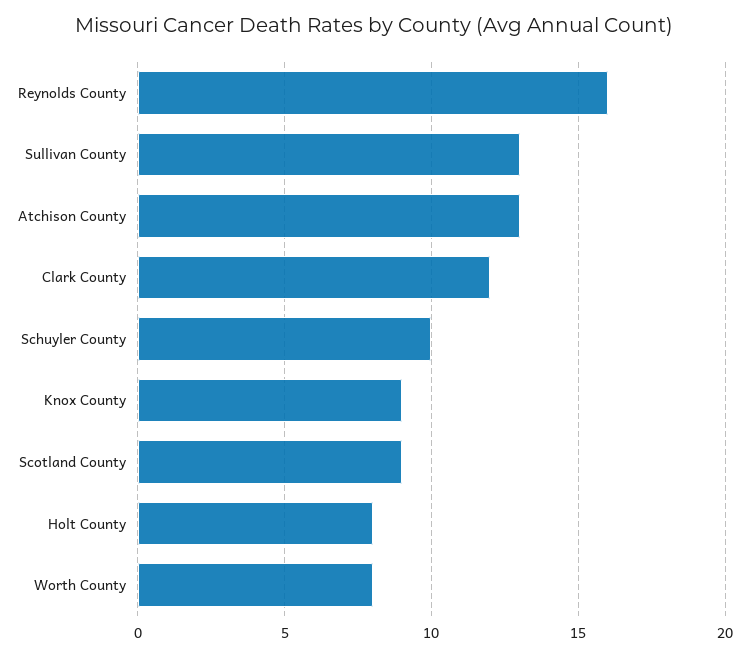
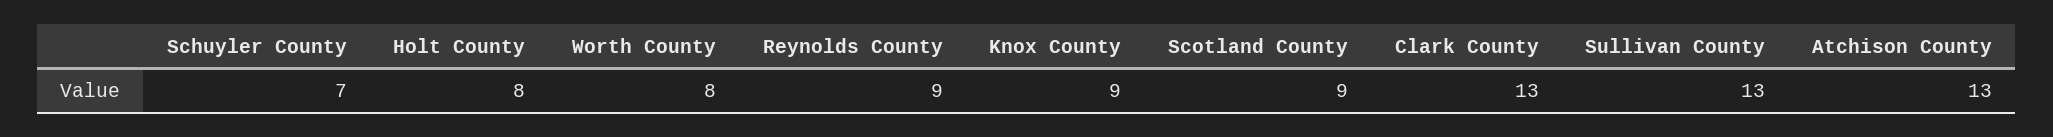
  {
-   "Reynolds County": 16,
+   "Reynolds County": 9,
    "Sullivan County": 13,
    "Atchison County": 13,
-   "Clark County": 12,
+   "Clark County": 13,
-   "Schuyler County": 10,
+   "Schuyler County": 7,
    "Knox County": 9,
    "Scotland County": 9,
    "Holt County": 8,
    "Worth County": 8
  }

